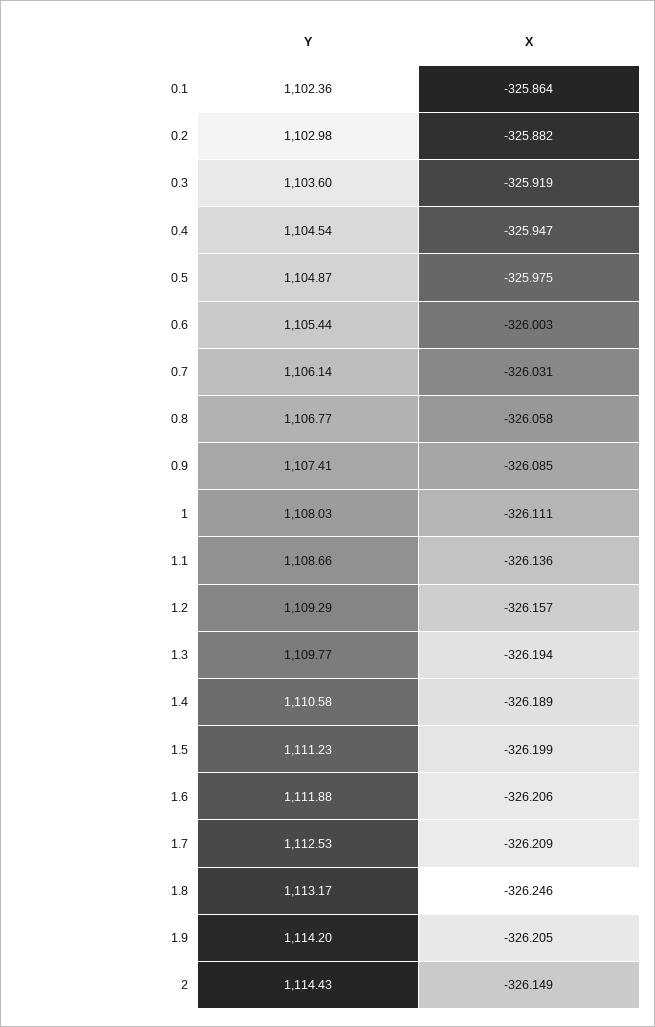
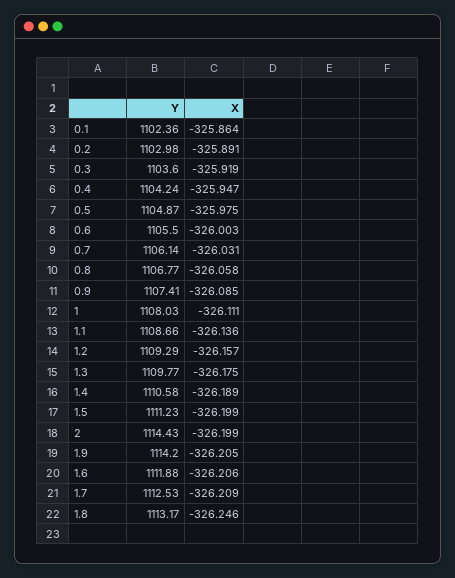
  {
    "Y": {
      "0.1": 1102.36,
      "0.2": 1102.98,
      "0.3": 1103.6,
-     "0.4": 1104.54,
+     "0.4": 1104.24,
      "0.5": 1104.87,
-     "0.6": 1105.44,
+     "0.6": 1105.5,
      "0.7": 1106.14,
      "0.8": 1106.77,
      "0.9": 1107.41,
      "1": 1108.03,
      "1.1": 1108.66,
      "1.2": 1109.29,
      "1.3": 1109.77,
      "1.4": 1110.58,
      "1.5": 1111.23,
      "1.6": 1111.88,
      "1.7": 1112.53,
      "1.8": 1113.17,
      "1.9": 1114.2,
      "2": 1114.43
    },
    "X": {
      "0.1": -325.864,
-     "0.2": -325.882,
+     "0.2": -325.891,
      "0.3": -325.919,
      "0.4": -325.947,
      "0.5": -325.975,
      "0.6": -326.003,
      "0.7": -326.031,
      "0.8": -326.058,
      "0.9": -326.085,
      "1": -326.111,
      "1.1": -326.136,
      "1.2": -326.157,
-     "1.3": -326.194,
+     "1.3": -326.175,
      "1.4": -326.189,
      "1.5": -326.199,
      "1.6": -326.206,
      "1.7": -326.209,
      "1.8": -326.246,
      "1.9": -326.205,
-     "2": -326.149
+     "2": -326.199
    }
  }

